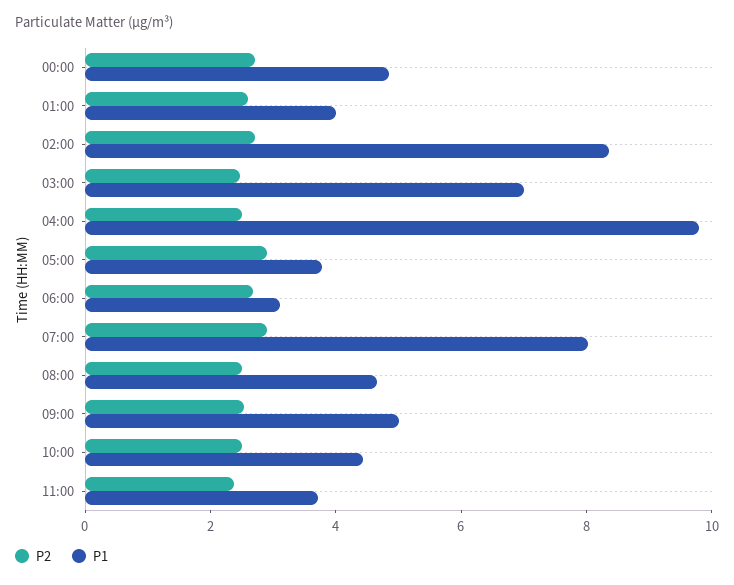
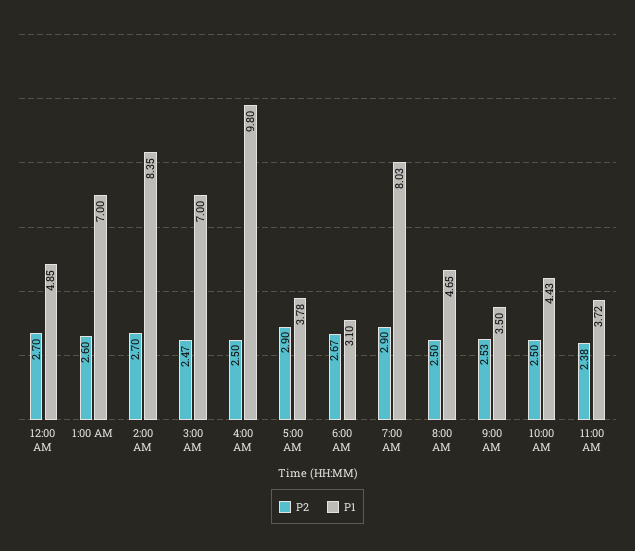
  {
    "P2": {
      "00:00": 2.7,
      "01:00": 2.6,
      "02:00": 2.7,
      "03:00": 2.47,
      "04:00": 2.5,
      "05:00": 2.9,
      "06:00": 2.67,
      "07:00": 2.9,
      "08:00": 2.5,
      "09:00": 2.53,
      "10:00": 2.5,
      "11:00": 2.38
    },
    "P1": {
      "00:00": 4.85,
-     "01:00": 4,
+     "01:00": 7,
      "02:00": 8.35,
      "03:00": 7,
      "04:00": 9.8,
      "05:00": 3.78,
      "06:00": 3.1,
      "07:00": 8.03,
      "08:00": 4.65,
-     "09:00": 5,
+     "09:00": 3.5,
      "10:00": 4.43,
      "11:00": 3.72
    }
  }

